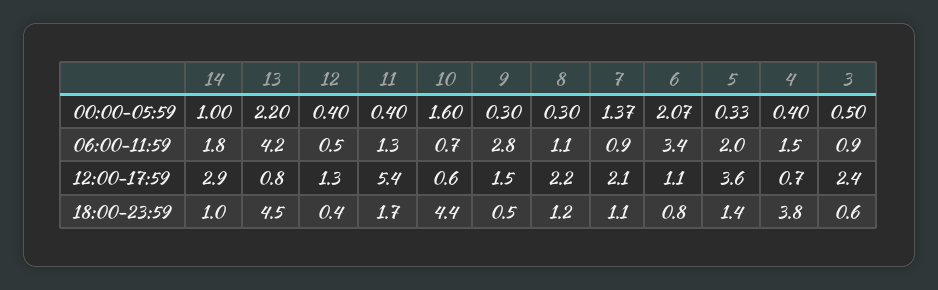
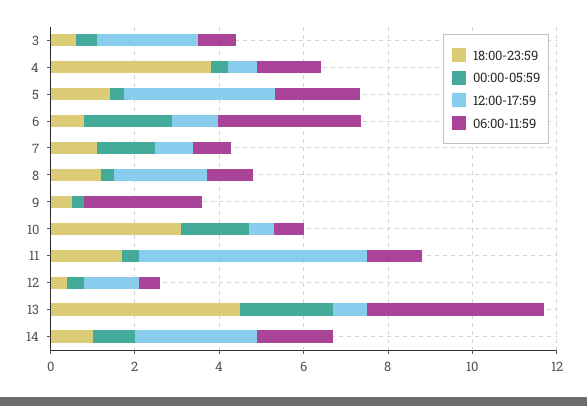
  {
    "00:00-05:59": {
      "14": 1,
      "13": 2.2,
      "12": 0.4,
      "11": 0.4,
      "10": 1.6,
      "9": 0.3,
      "8": 0.3,
      "7": 1.37,
      "6": 2.07,
      "5": 0.33,
      "4": 0.4,
      "3": 0.5
    },
    "06:00-11:59": {
      "14": 1.8,
      "13": 4.2,
      "12": 0.5,
      "11": 1.3,
      "10": 0.7,
      "9": 2.8,
      "8": 1.1,
      "7": 0.9,
      "6": 3.4,
      "5": 2,
      "4": 1.5,
      "3": 0.9
    },
    "12:00-17:59": {
      "14": 2.9,
      "13": 0.8,
      "12": 1.3,
      "11": 5.4,
      "10": 0.6,
-     "9": 1.5,
+     "9": 0,
      "8": 2.2,
-     "7": 2.1,
+     "7": 1,
      "6": 1.1,
      "5": 3.6,
      "4": 0.7,
      "3": 2.4
    },
    "18:00-23:59": {
      "14": 1,
      "13": 4.5,
      "12": 0.4,
      "11": 1.7,
-     "10": 4.4,
+     "10": 3,
      "9": 0.5,
      "8": 1.2,
      "7": 1.1,
      "6": 0.8,
      "5": 1.4,
      "4": 3.8,
      "3": 0.6
    }
  }

